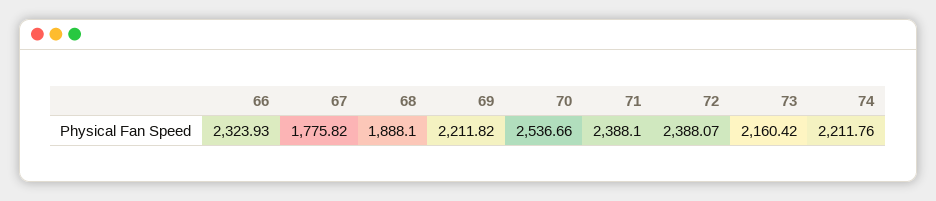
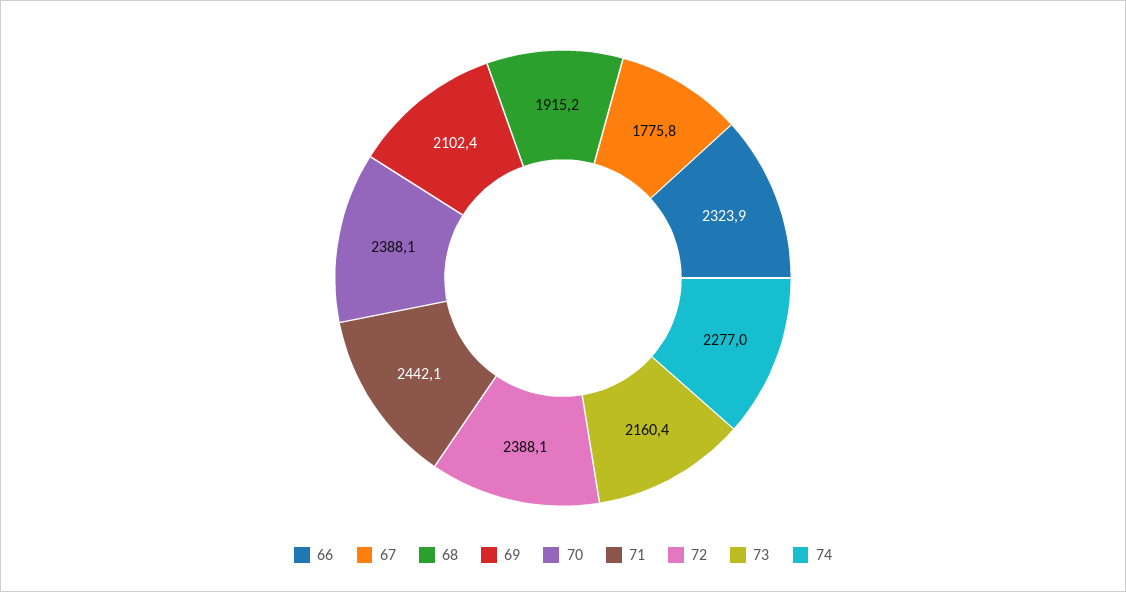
  {
    "66": 2323.93,
    "67": 1775.82,
-   "68": 1888.1,
+   "68": 1915.2,
-   "69": 2211.82,
+   "69": 2102.4,
-   "70": 2536.66,
+   "70": 2388.1,
-   "71": 2388.1,
+   "71": 2442.1,
    "72": 2388.07,
    "73": 2160.42,
-   "74": 2211.76
+   "74": 2277
  }

